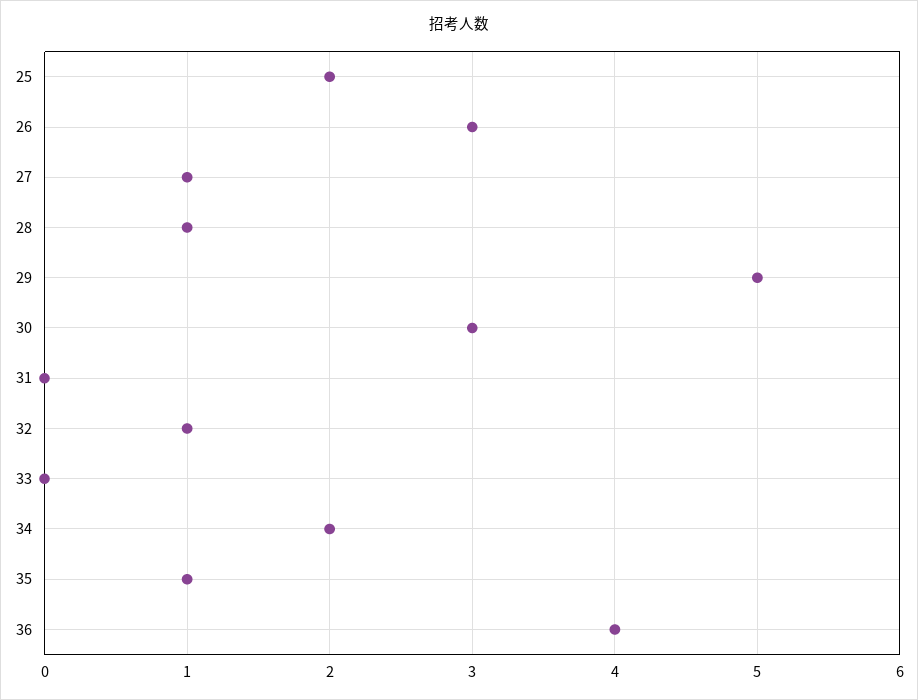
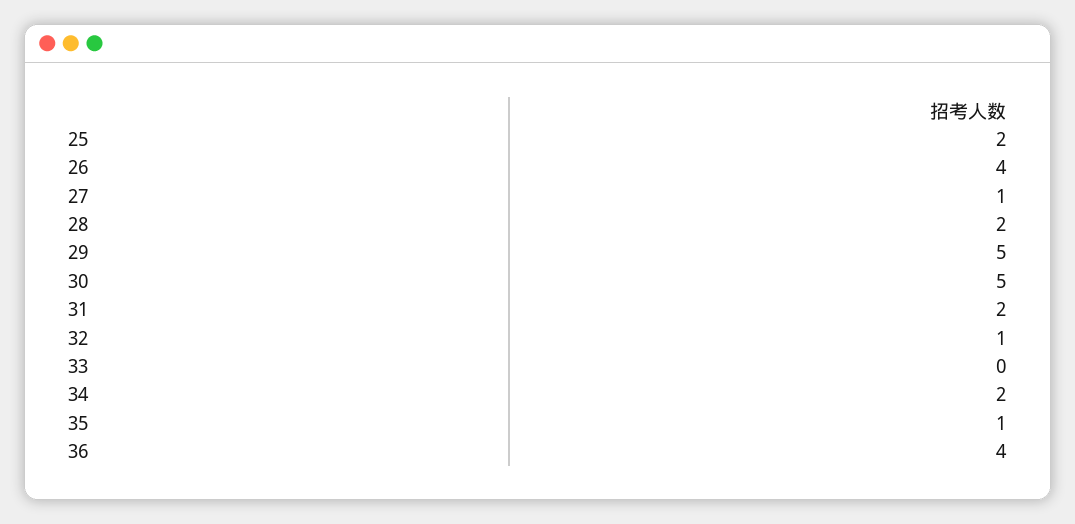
  {
    "25": 2,
-   "26": 3,
+   "26": 4,
    "27": 1,
-   "28": 1,
+   "28": 2,
    "29": 5,
-   "30": 3,
+   "30": 5,
-   "31": 0,
+   "31": 2,
    "32": 1,
    "33": 0,
    "34": 2,
    "35": 1,
    "36": 4
  }

